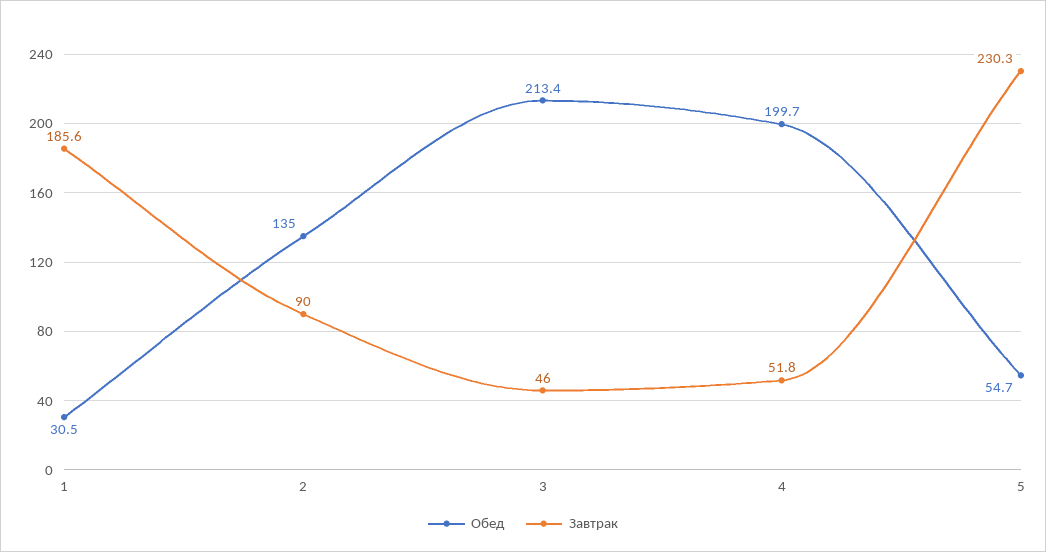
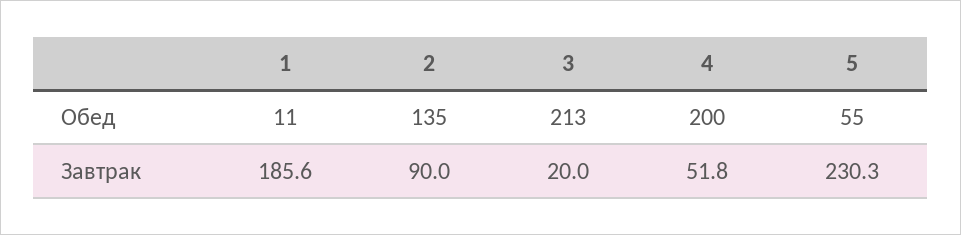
  {
    "Обед": {
-     "1": 30.5,
+     "1": 11,
      "2": 135,
      "3": 213.4,
      "4": 199.7,
      "5": 54.7
    },
    "Завтрак": {
      "1": 185.6,
      "2": 90,
-     "3": 46,
+     "3": 20,
      "4": 51.8,
      "5": 230.3
    }
  }

